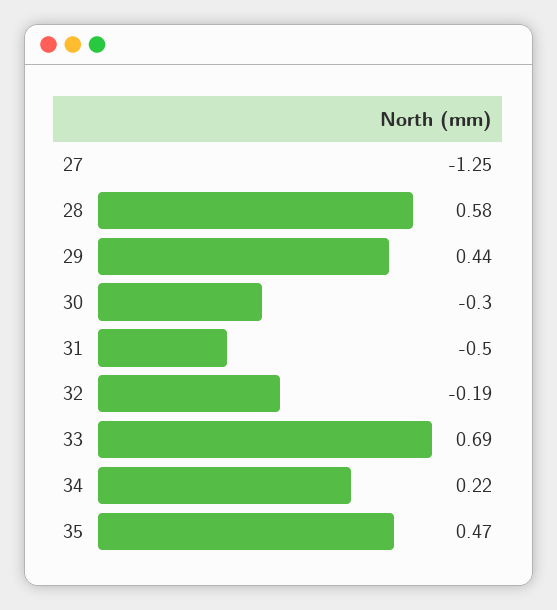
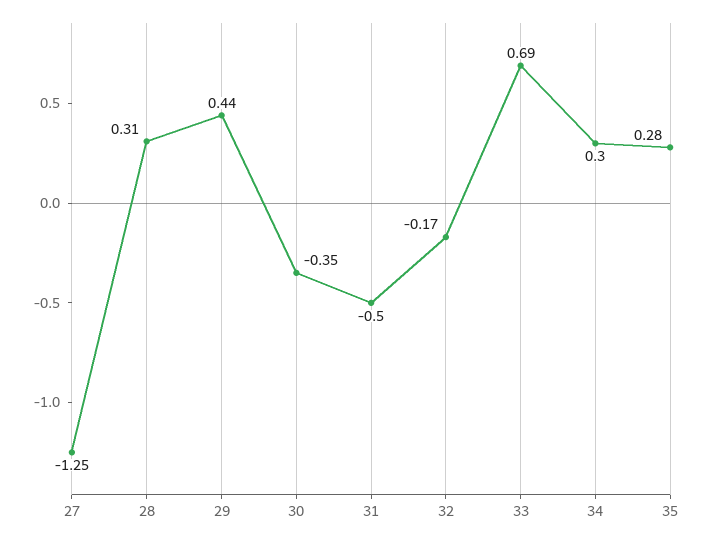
  {
    "27": -1.25,
-   "28": 0.58,
+   "28": 0.31,
    "29": 0.44,
-   "30": -0.3,
+   "30": -0.35,
    "31": -0.5,
-   "32": -0.19,
+   "32": -0.17,
    "33": 0.69,
-   "34": 0.22,
+   "34": 0.3,
-   "35": 0.47
+   "35": 0.28
  }

